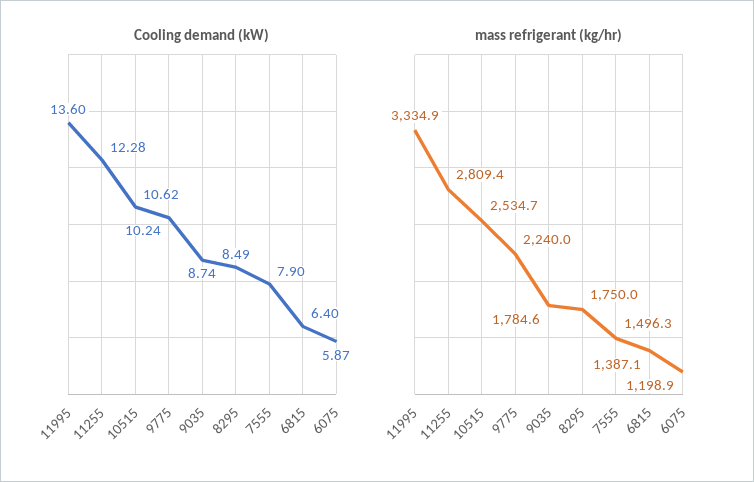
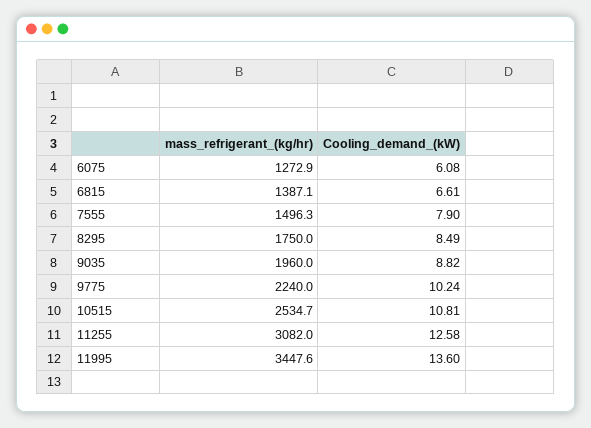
  {
    "Cooling demand (kW)": {
      "11995": 13.6,
-     "11255": 12.28,
+     "11255": 12.58,
-     "10515": 10.62,
+     "10515": 10.81,
      "9775": 10.24,
-     "9035": 8.74,
+     "9035": 8.82,
      "8295": 8.49,
      "7555": 7.9,
-     "6815": 6.4,
+     "6815": 6.61,
-     "6075": 5.87
+     "6075": 6.08
    },
    "mass refrigerant (kg/hr)": {
-     "11995": 3334.9,
+     "11995": 3447.6,
-     "11255": 2809.4,
+     "11255": 3082,
      "10515": 2534.7,
      "9775": 2240,
-     "9035": 1784.6,
+     "9035": 1960,
      "8295": 1750,
      "7555": 1496.3,
      "6815": 1387.1,
-     "6075": 1198.9
+     "6075": 1272.9
    }
  }

